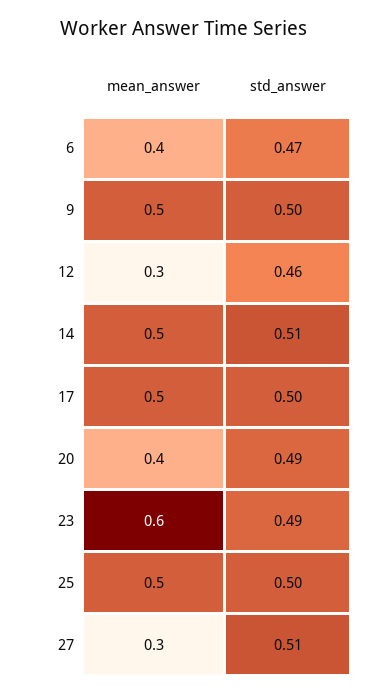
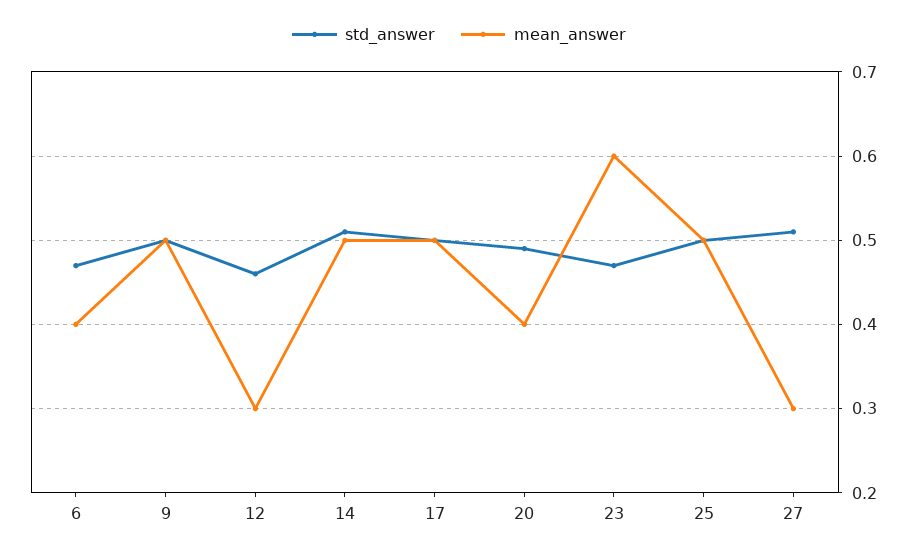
  {
    "mean_answer": {
      "6": 0.4,
      "9": 0.5,
      "12": 0.3,
      "14": 0.5,
      "17": 0.5,
      "20": 0.4,
      "23": 0.6,
      "25": 0.5,
      "27": 0.3
    },
    "std_answer": {
      "6": 0.47,
      "9": 0.5,
      "12": 0.46,
      "14": 0.51,
      "17": 0.5,
      "20": 0.49,
-     "23": 0.49,
+     "23": 0.47,
      "25": 0.5,
      "27": 0.51
    }
  }

